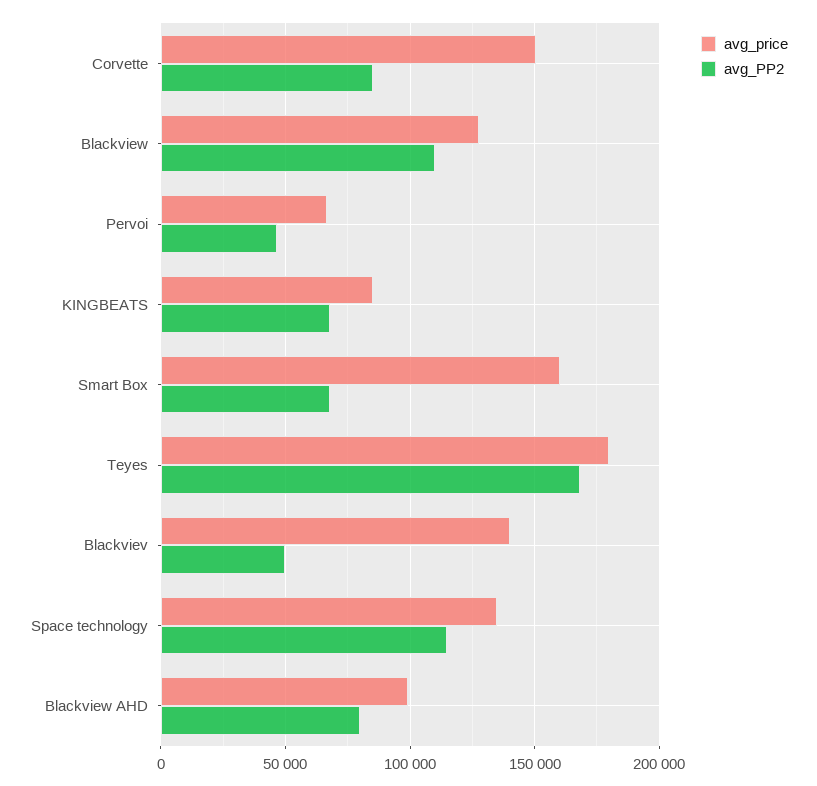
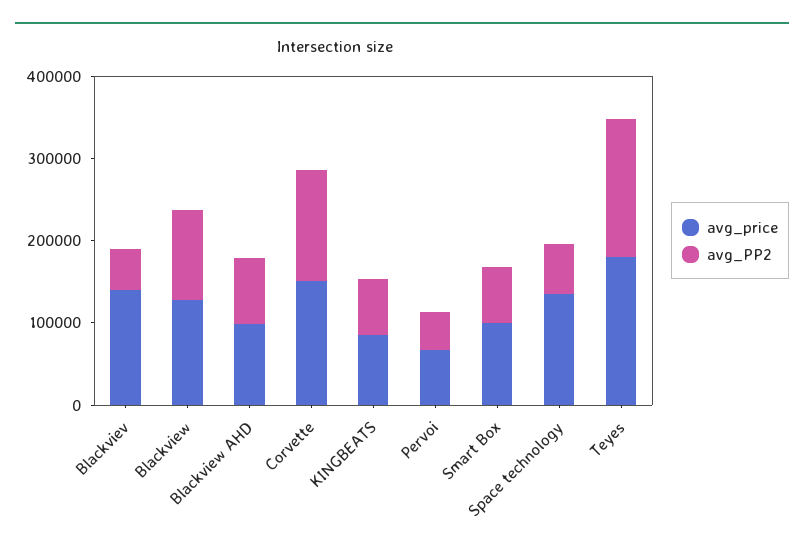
  {
    "avg_price": {
      "Corvette": 150000,
      "Blackview": 130000,
      "Pervoi": 65000,
      "KINGBEATS": 85000,
-     "Smart Box": 160000,
+     "Smart Box": 100000,
      "Teyes": 180000,
      "Blackviev": 140000,
      "Space technology": 135000,
      "Blackview AHD": 100000
    },
    "avg_PP2": {
-     "Corvette": 85000,
+     "Corvette": 140000,
      "Blackview": 110000,
      "Pervoi": 45000,
      "KINGBEATS": 70000,
      "Smart Box": 70000,
      "Teyes": 170000,
      "Blackviev": 50000,
-     "Space technology": 115000,
+     "Space technology": 60000,
      "Blackview AHD": 80000
    }
  }

